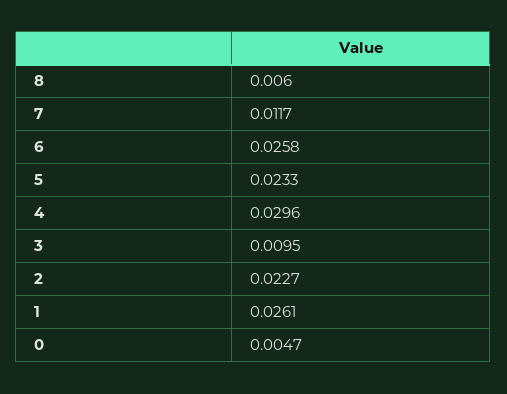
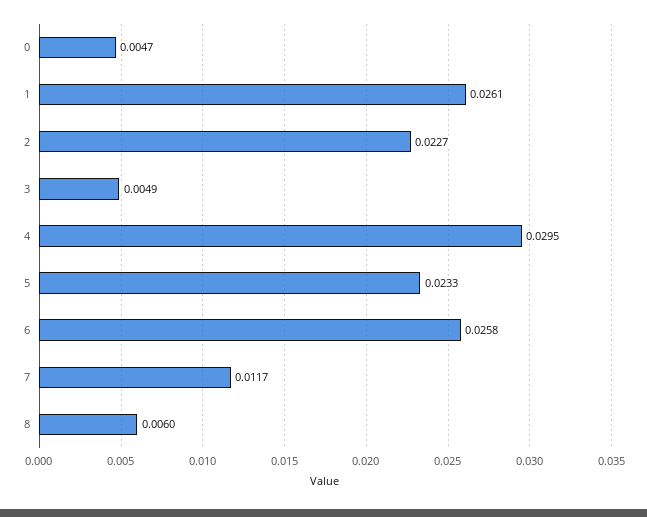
  {
    "8": 0.006,
    "7": 0.0117,
    "6": 0.0258,
    "5": 0.0233,
-   "4": 0.0296,
+   "4": 0.0295,
-   "3": 0.0095,
+   "3": 0.0049,
    "2": 0.0227,
    "1": 0.0261,
    "0": 0.0047
  }

